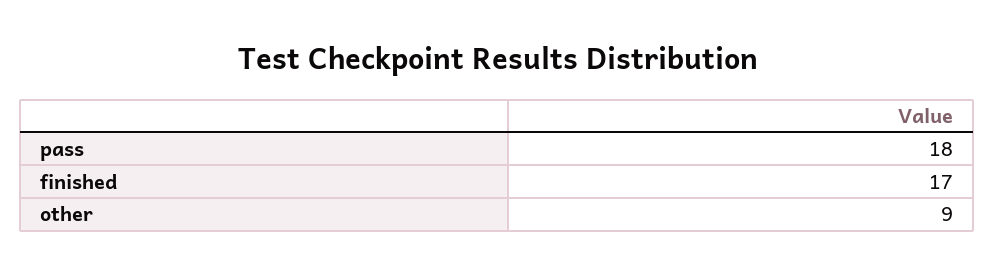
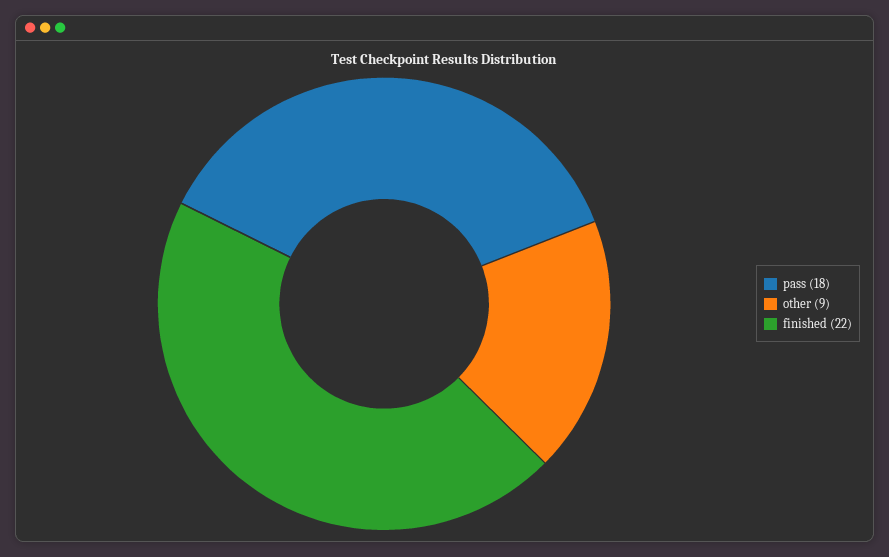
  {
    "pass": 18,
-   "finished": 17,
+   "finished": 22,
    "other": 9
  }

